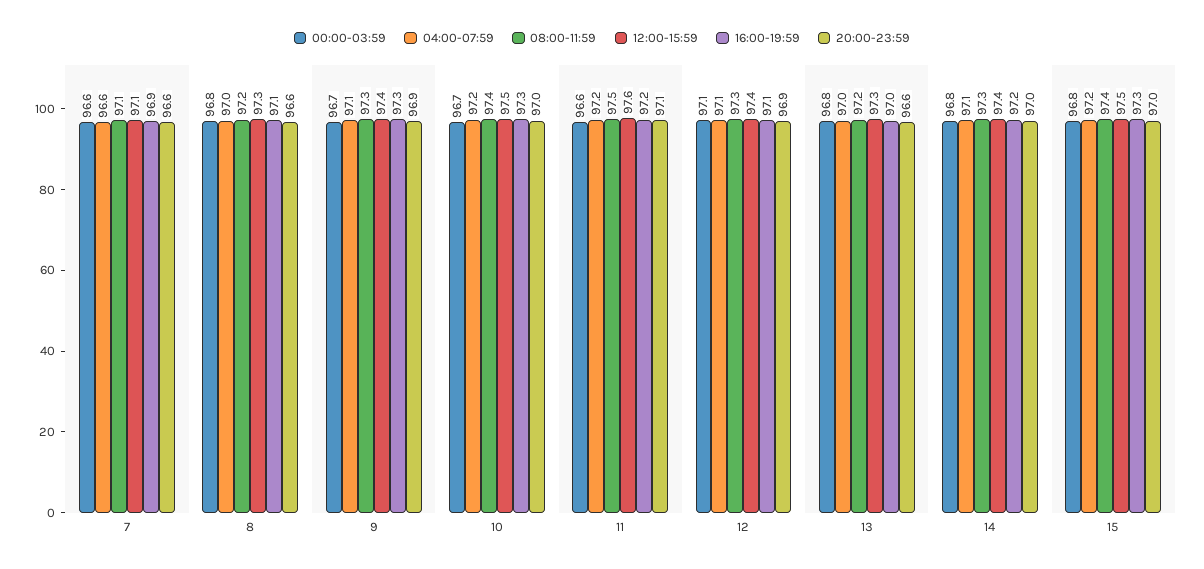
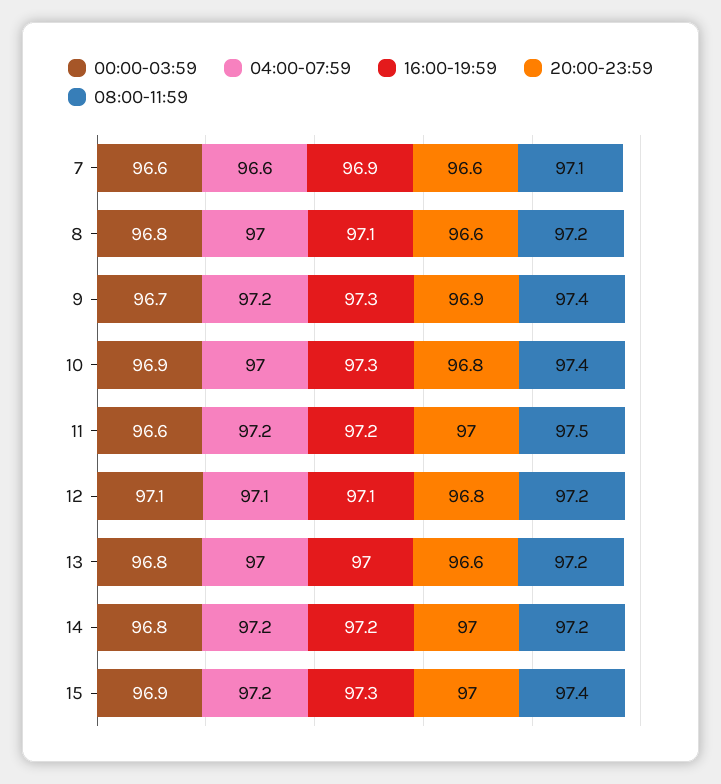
  {
    "00:00-03:59": {
      "7": 96.6,
      "8": 96.8,
      "9": 96.7,
-     "10": 96.7,
+     "10": 96.9,
      "11": 96.6,
      "12": 97.1,
      "13": 96.8,
      "14": 96.8,
-     "15": 96.8
+     "15": 96.9
    },
    "04:00-07:59": {
      "7": 96.6,
      "8": 97,
-     "9": 97.1,
+     "9": 97.2,
-     "10": 97.2,
+     "10": 97,
      "11": 97.2,
      "12": 97.1,
      "13": 97,
-     "14": 97.1,
+     "14": 97.2,
      "15": 97.2
    },
    "08:00-11:59": {
      "7": 97.1,
      "8": 97.2,
-     "9": 97.3,
+     "9": 97.4,
      "10": 97.4,
      "11": 97.5,
-     "12": 97.3,
+     "12": 97.2,
      "13": 97.2,
-     "14": 97.3,
+     "14": 97.2,
      "15": 97.4
    },
-   "12:00-15:59": {
-     "7": 97.1,
-     "8": 97.3,
-     "9": 97.4,
-     "10": 97.5,
-     "11": 97.6,
-     "12": 97.4,
-     "13": 97.3,
-     "14": 97.4,
-     "15": 97.5
-   },
    "16:00-19:59": {
      "7": 96.9,
      "8": 97.1,
      "9": 97.3,
      "10": 97.3,
      "11": 97.2,
      "12": 97.1,
      "13": 97,
      "14": 97.2,
      "15": 97.3
    },
    "20:00-23:59": {
      "7": 96.6,
      "8": 96.6,
      "9": 96.9,
-     "10": 97,
+     "10": 96.8,
-     "11": 97.1,
+     "11": 97,
-     "12": 96.9,
+     "12": 96.8,
      "13": 96.6,
      "14": 97,
      "15": 97
    }
  }

